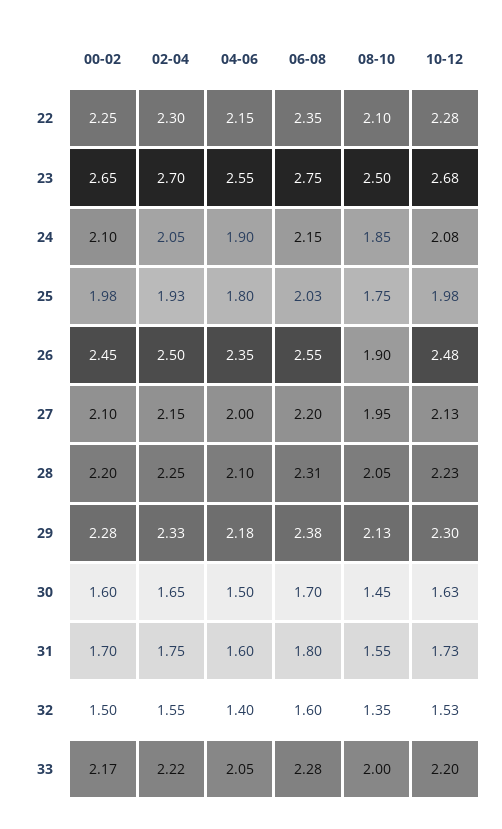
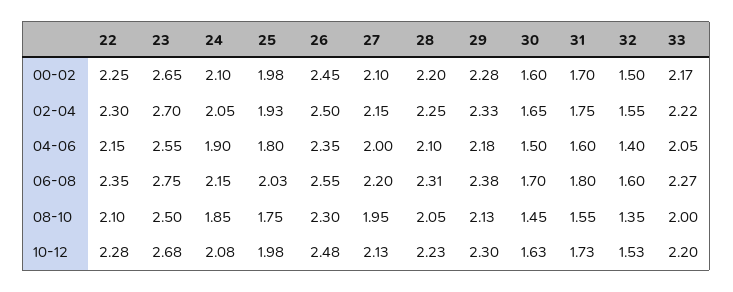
  {
    "00-02": {
      "22": 2.25,
      "23": 2.65,
      "24": 2.1,
      "25": 1.98,
      "26": 2.45,
      "27": 2.1,
      "28": 2.2,
      "29": 2.28,
      "30": 1.6,
      "31": 1.7,
      "32": 1.5,
      "33": 2.17
    },
    "02-04": {
      "22": 2.3,
      "23": 2.7,
      "24": 2.05,
      "25": 1.93,
      "26": 2.5,
      "27": 2.15,
      "28": 2.25,
      "29": 2.33,
      "30": 1.65,
      "31": 1.75,
      "32": 1.55,
      "33": 2.22
    },
    "04-06": {
      "22": 2.15,
      "23": 2.55,
      "24": 1.9,
      "25": 1.8,
      "26": 2.35,
      "27": 2,
      "28": 2.1,
      "29": 2.18,
      "30": 1.5,
      "31": 1.6,
      "32": 1.4,
      "33": 2.05
    },
    "06-08": {
      "22": 2.35,
      "23": 2.75,
      "24": 2.15,
      "25": 2.03,
      "26": 2.55,
      "27": 2.2,
      "28": 2.31,
      "29": 2.38,
      "30": 1.7,
      "31": 1.8,
      "32": 1.6,
-     "33": 2.28
+     "33": 2.27
    },
    "08-10": {
      "22": 2.1,
      "23": 2.5,
      "24": 1.85,
      "25": 1.75,
-     "26": 1.9,
+     "26": 2.3,
      "27": 1.95,
      "28": 2.05,
      "29": 2.13,
      "30": 1.45,
      "31": 1.55,
      "32": 1.35,
      "33": 2
    },
    "10-12": {
      "22": 2.28,
      "23": 2.68,
      "24": 2.08,
      "25": 1.98,
      "26": 2.48,
      "27": 2.13,
      "28": 2.23,
      "29": 2.3,
      "30": 1.63,
      "31": 1.73,
      "32": 1.53,
      "33": 2.2
    }
  }

